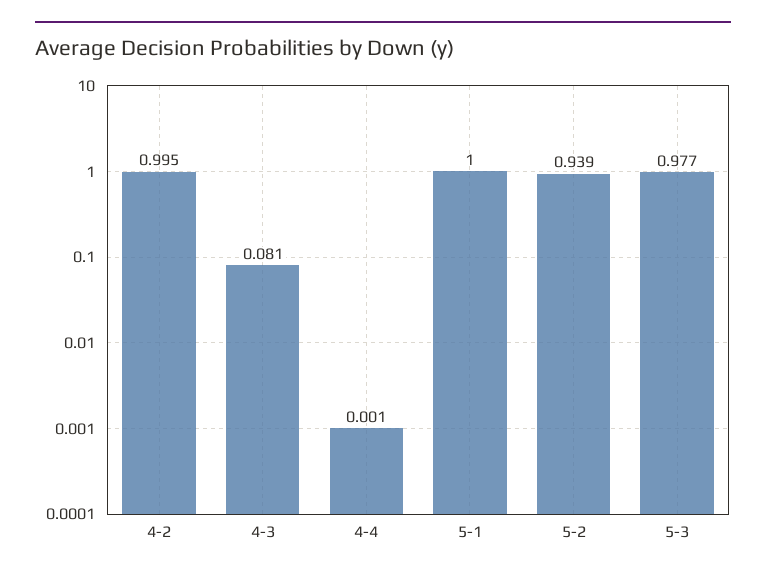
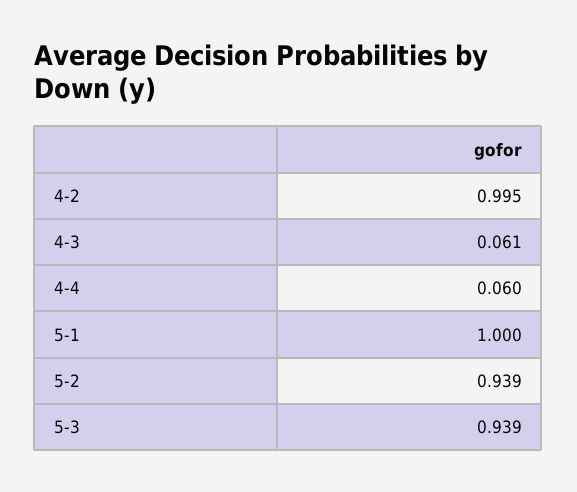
  {
    "4-2": 0.995,
-   "4-3": 0.081,
+   "4-3": 0.061,
-   "4-4": 0.001,
+   "4-4": 0.06,
    "5-1": 1,
    "5-2": 0.939,
-   "5-3": 0.977
+   "5-3": 0.939
  }

